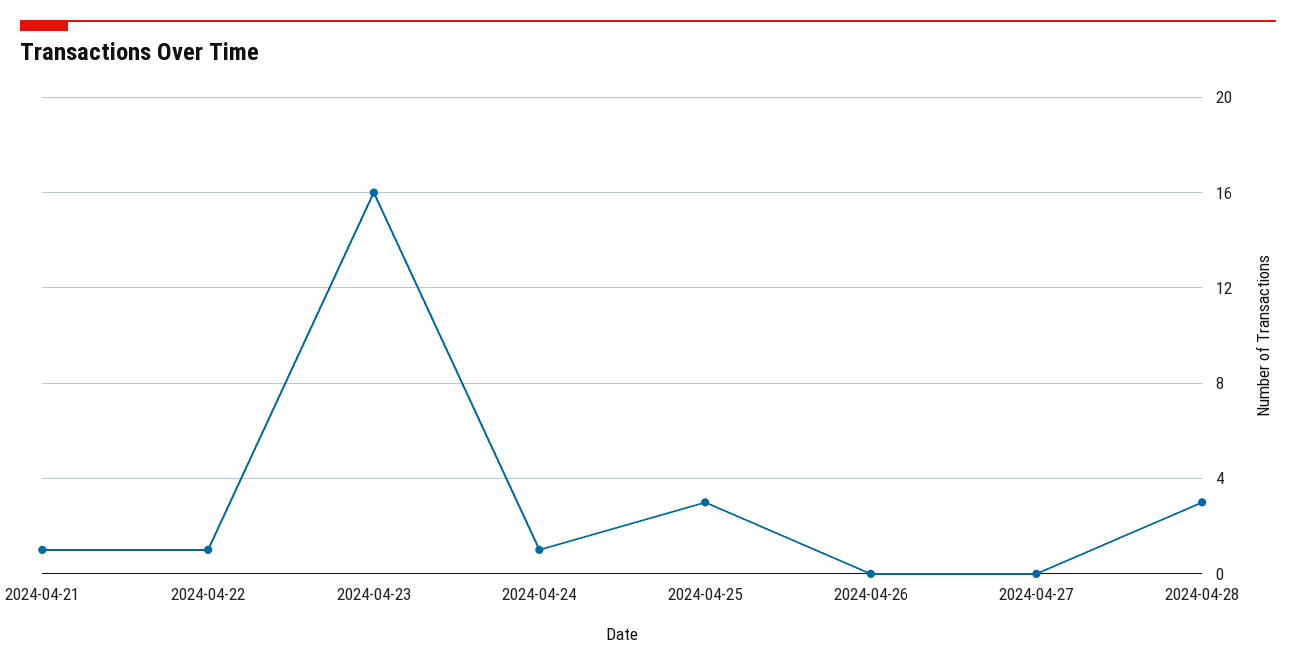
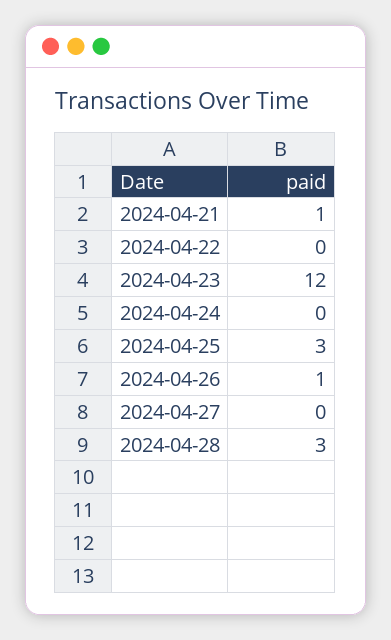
  {
    "2024-04-21": 1,
-   "2024-04-22": 1,
+   "2024-04-22": 0,
-   "2024-04-23": 16,
+   "2024-04-23": 12,
-   "2024-04-24": 1,
+   "2024-04-24": 0,
    "2024-04-25": 3,
-   "2024-04-26": 0,
+   "2024-04-26": 1,
    "2024-04-27": 0,
    "2024-04-28": 3
  }

